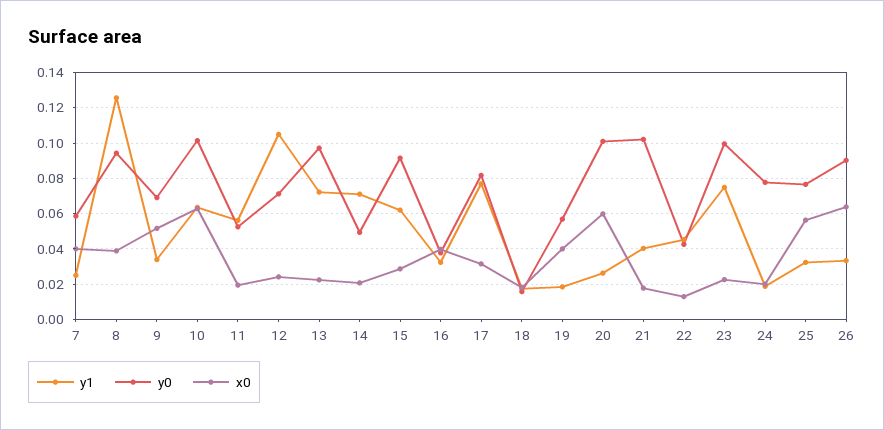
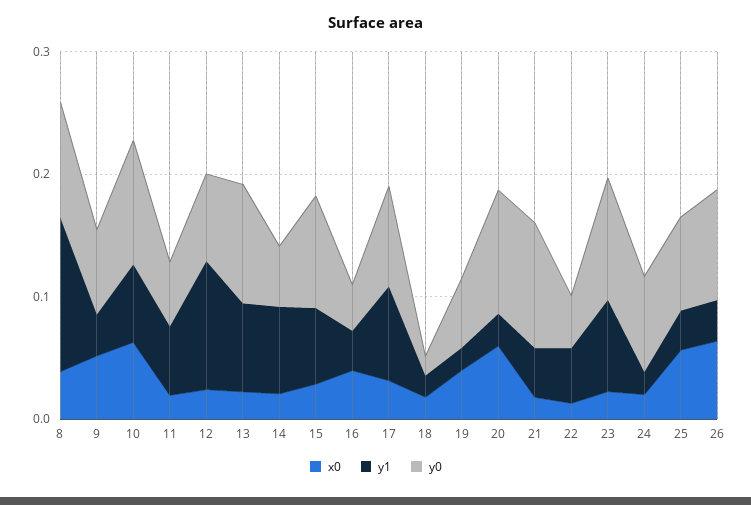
  {
    "y1": {
-     "7": 0.025,
      "8": 0.125,
      "9": 0.035,
      "10": 0.065,
      "11": 0.055,
      "12": 0.105,
      "13": 0.07,
      "14": 0.07,
      "15": 0.06,
      "16": 0.03,
      "17": 0.075,
      "18": 0.015,
      "19": 0.02,
      "20": 0.025,
      "21": 0.04,
      "22": 0.045,
      "23": 0.075,
      "24": 0.02,
      "25": 0.03,
      "26": 0.035
    },
    "y0": {
-     "7": 0.06,
      "8": 0.095,
      "9": 0.07,
      "10": 0.1,
      "11": 0.05,
      "12": 0.07,
      "13": 0.095,
      "14": 0.05,
      "15": 0.09,
      "16": 0.04,
      "17": 0.08,
      "18": 0.015,
      "19": 0.055,
      "20": 0.1,
      "21": 0.1,
      "22": 0.045,
      "23": 0.1,
      "24": 0.08,
      "25": 0.075,
      "26": 0.09
    },
    "x0": {
-     "7": 0.04,
      "8": 0.04,
      "9": 0.05,
      "10": 0.065,
      "11": 0.02,
      "12": 0.025,
      "13": 0.02,
      "14": 0.02,
      "15": 0.03,
      "16": 0.04,
      "17": 0.03,
      "18": 0.02,
      "19": 0.04,
      "20": 0.06,
      "21": 0.02,
      "22": 0.015,
      "23": 0.025,
      "24": 0.02,
      "25": 0.055,
      "26": 0.065
    }
  }

